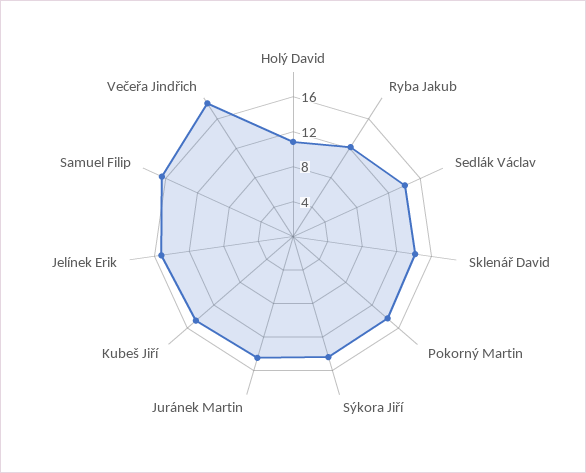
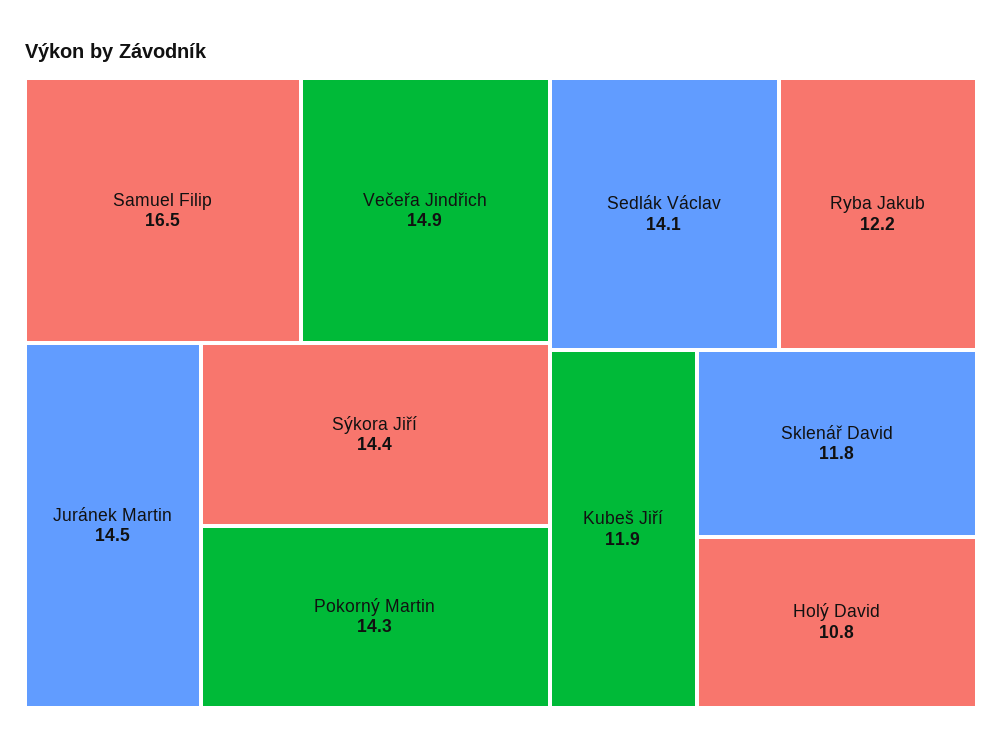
  {
    "Holý David": 10.8,
    "Ryba Jakub": 12.2,
    "Sedlák Václav": 14.1,
-   "Sklenář David": 14,
+   "Sklenář David": 11.8,
    "Pokorný Martin": 14.3,
    "Sýkora Jiří": 14.4,
    "Juránek Martin": 14.5,
-   "Kubeš Jiří": 15,
+   "Kubeš Jiří": 11.9,
-   "Jelínek Erik": 15,
    "Samuel Filip": 16.5,
-   "Večeřa Jindřich": 18
+   "Večeřa Jindřich": 14.9
  }

